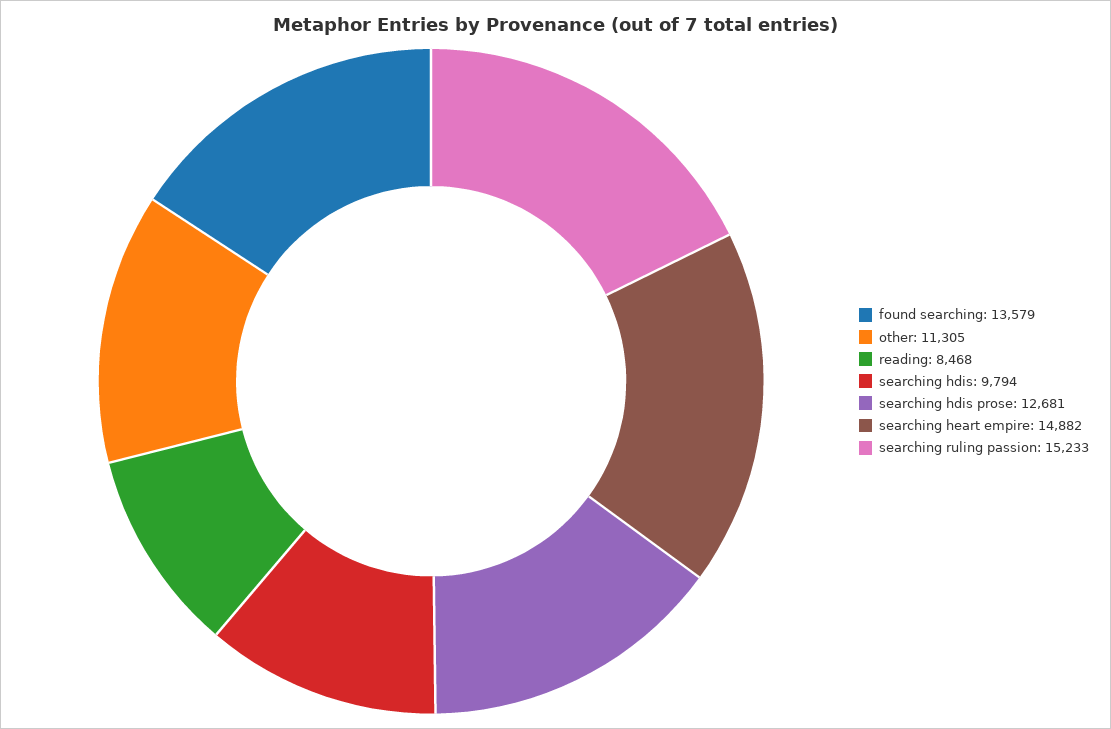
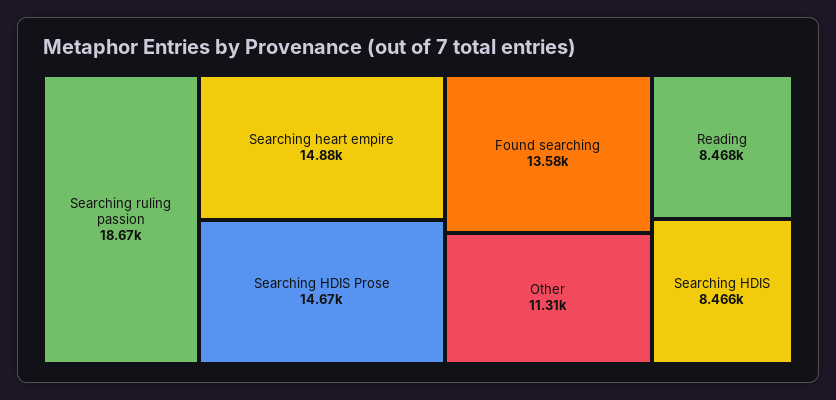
  {
    "found searching": 13579,
    "other": 11305,
    "reading": 8468,
-   "searching hdis": 9794,
+   "searching hdis": 8466,
-   "searching hdis prose": 12681,
+   "searching hdis prose": 14670,
    "searching heart empire": 14882,
-   "searching ruling passion": 15233
+   "searching ruling passion": 18670
  }

